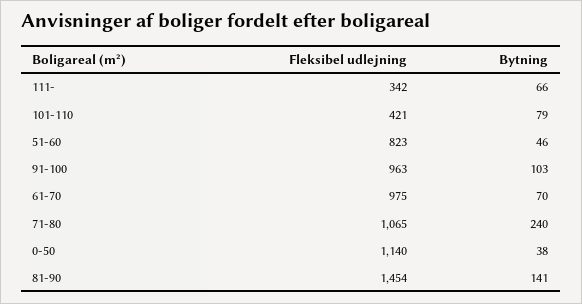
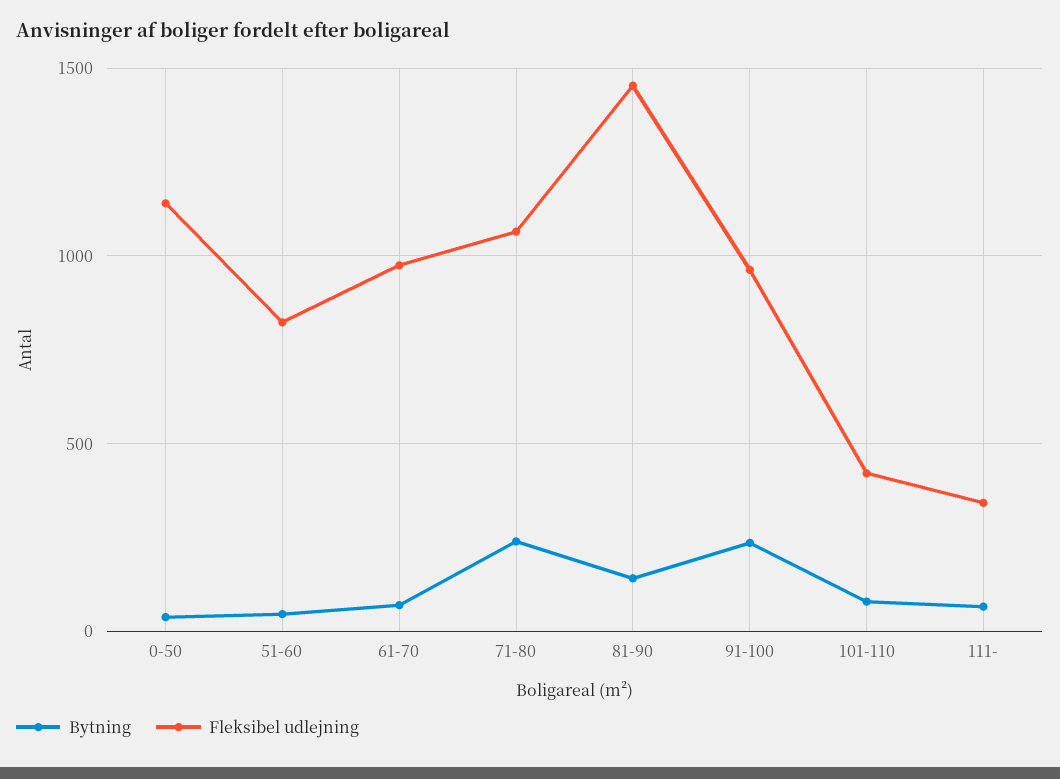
  {
    "Fleksibel udlejning": {
      "111-": 342,
      "101-110": 421,
      "51-60": 823,
      "91-100": 963,
      "61-70": 975,
      "71-80": 1065,
      "0-50": 1140,
      "81-90": 1454
    },
    "Bytning": {
      "111-": 66,
      "101-110": 79,
      "51-60": 46,
-     "91-100": 103,
+     "91-100": 250,
      "61-70": 70,
      "71-80": 240,
      "0-50": 38,
      "81-90": 141
    }
  }

